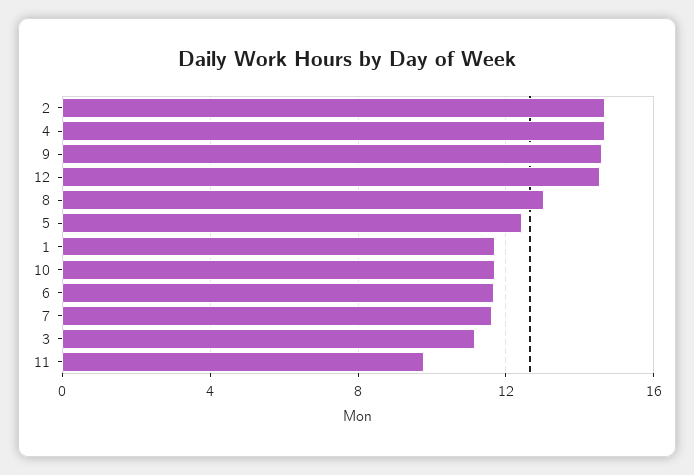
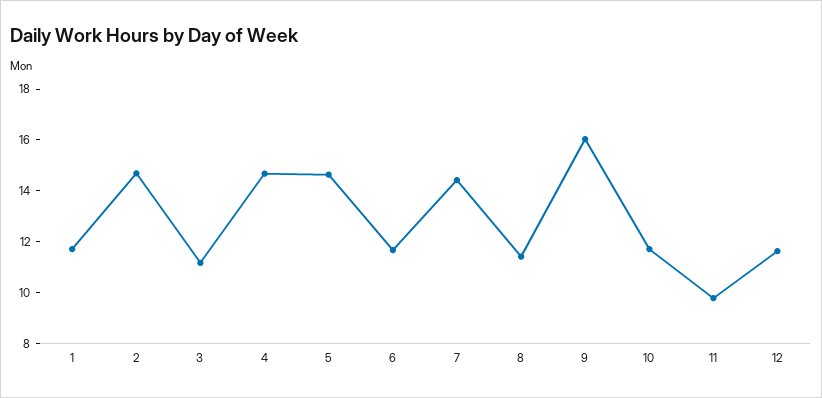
  {
    "2": 14.5,
    "4": 14.5,
-   "9": 14.5,
+   "9": 16,
-   "12": 14.5,
+   "12": 11.5,
-   "8": 13,
+   "8": 11.5,
-   "5": 12.5,
+   "5": 14.5,
    "1": 11.5,
    "10": 11.5,
    "6": 11.5,
-   "7": 11.5,
+   "7": 14.5,
    "3": 11,
    "11": 10
  }

